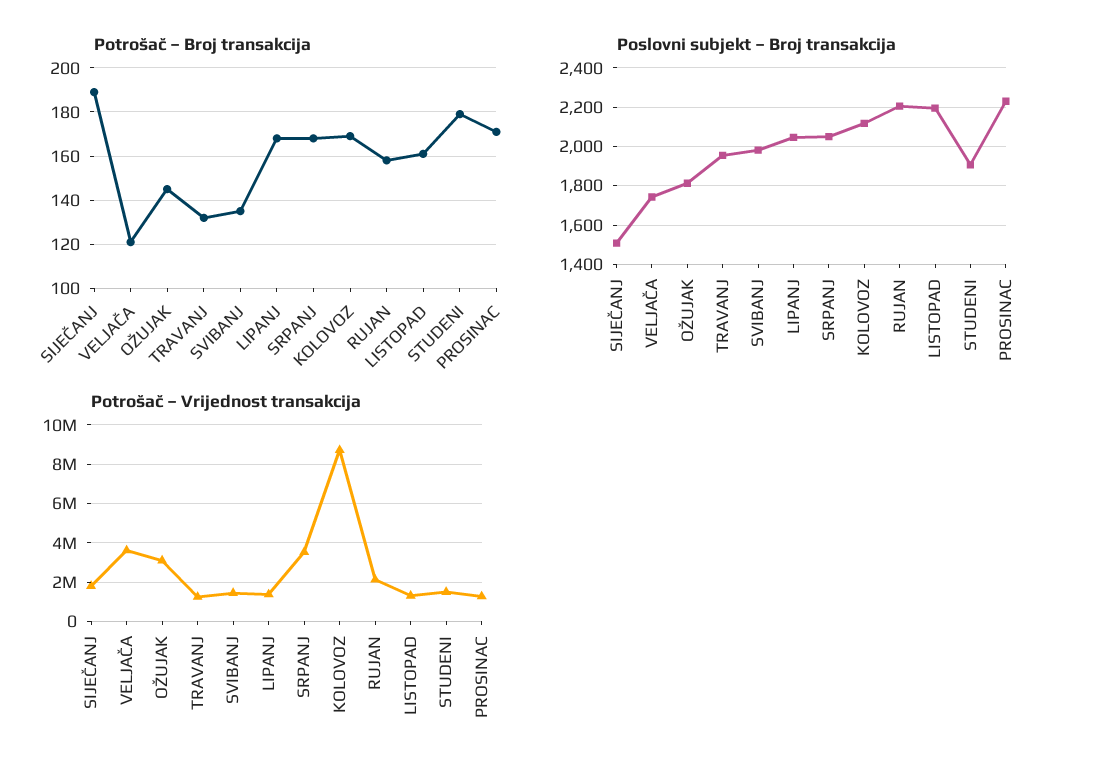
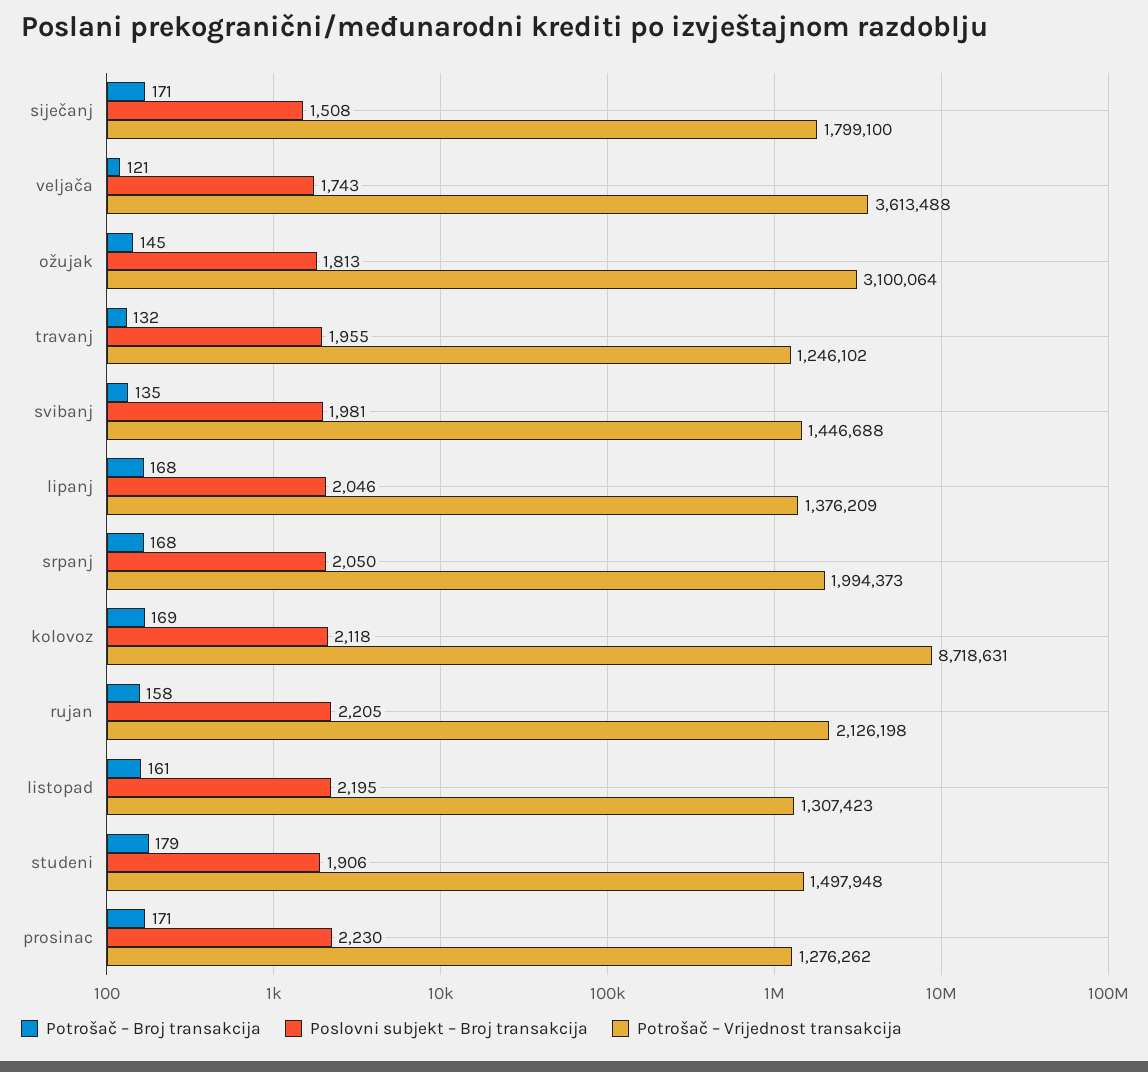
  {
    "Potrošač – Broj transakcija": {
-     "SIJEČANJ": 190,
+     "SIJEČANJ": 171,
      "VELJAČA": 121,
      "OŽUJAK": 145,
      "TRAVANJ": 132,
      "SVIBANJ": 135,
      "LIPANJ": 168,
      "SRPANJ": 168,
      "KOLOVOZ": 169,
      "RUJAN": 158,
      "LISTOPAD": 161,
      "STUDENI": 179,
      "PROSINAC": 171
    },
    "Poslovni subjekt – Broj transakcija": {
      "SIJEČANJ": 1508,
      "VELJAČA": 1743,
      "OŽUJAK": 1813,
      "TRAVANJ": 1955,
      "SVIBANJ": 1981,
      "LIPANJ": 2046,
      "SRPANJ": 2050,
      "KOLOVOZ": 2118,
      "RUJAN": 2205,
      "LISTOPAD": 2195,
      "STUDENI": 1906,
      "PROSINAC": 2230
    },
    "Potrošač – Vrijednost transakcija": {
      "SIJEČANJ": 1799100,
      "VELJAČA": 3613488,
      "OŽUJAK": 3100064,
      "TRAVANJ": 1246102,
      "SVIBANJ": 1446688,
      "LIPANJ": 1376209,
-     "SRPANJ": 3500000,
+     "SRPANJ": 1994373,
      "KOLOVOZ": 8718631,
      "RUJAN": 2126198,
      "LISTOPAD": 1307423,
      "STUDENI": 1497948,
      "PROSINAC": 1276262
    }
  }

